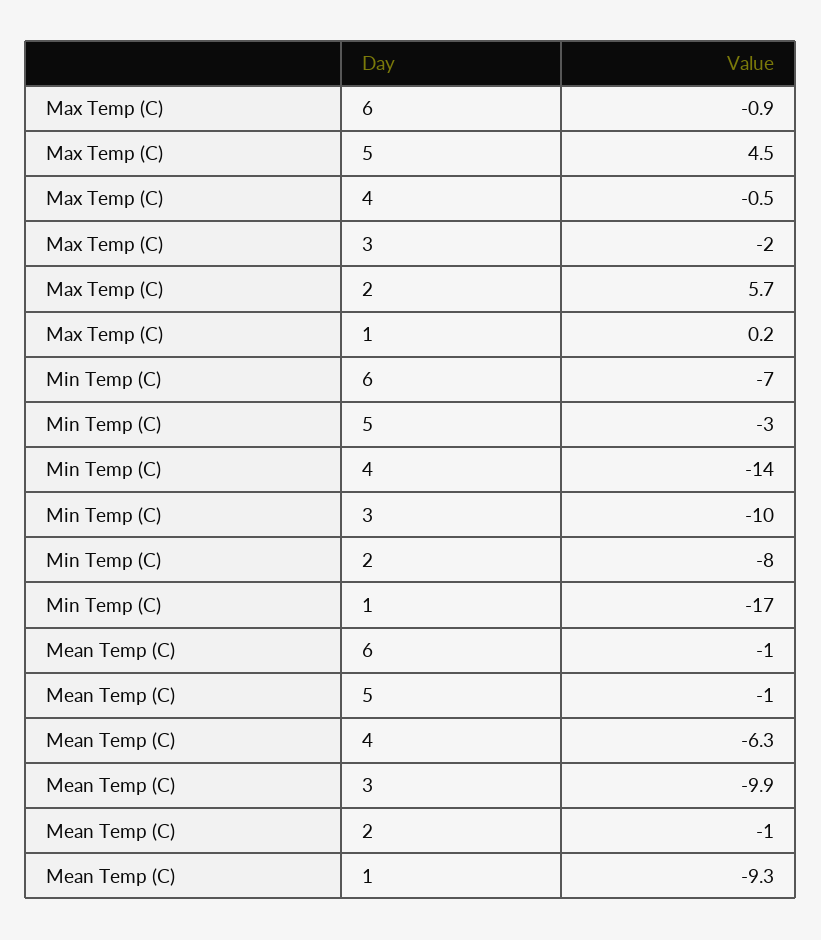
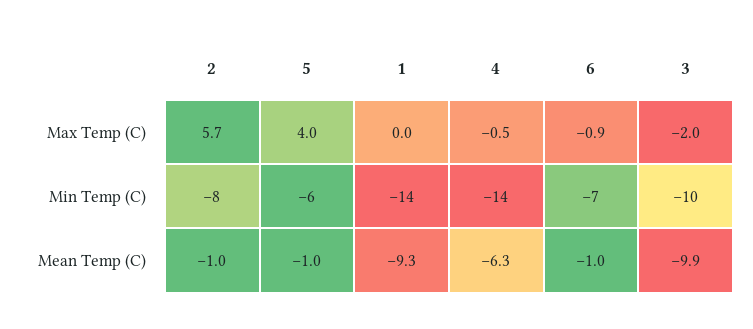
  {
    "Max Temp (C)": {
      "6": -0.9,
-     "5": 4.5,
+     "5": 4,
      "4": -0.5,
      "3": -2,
      "2": 5.7,
-     "1": 0.2
+     "1": 0
    },
    "Min Temp (C)": {
      "6": -7,
-     "5": -3,
+     "5": -6,
      "4": -14,
      "3": -10,
      "2": -8,
-     "1": -17
+     "1": -14
    },
    "Mean Temp (C)": {
      "6": -1,
      "5": -1,
      "4": -6.3,
      "3": -9.9,
      "2": -1,
      "1": -9.3
    }
  }

